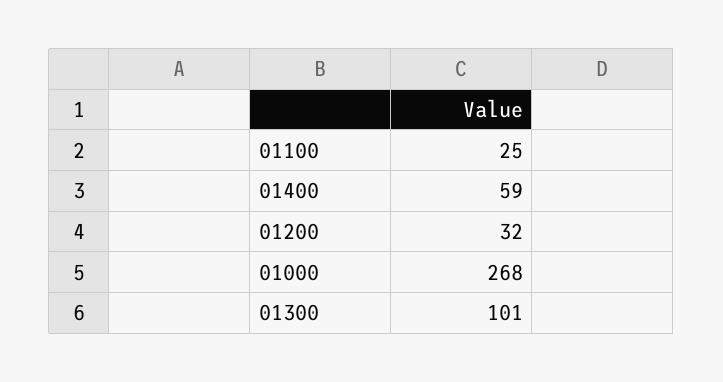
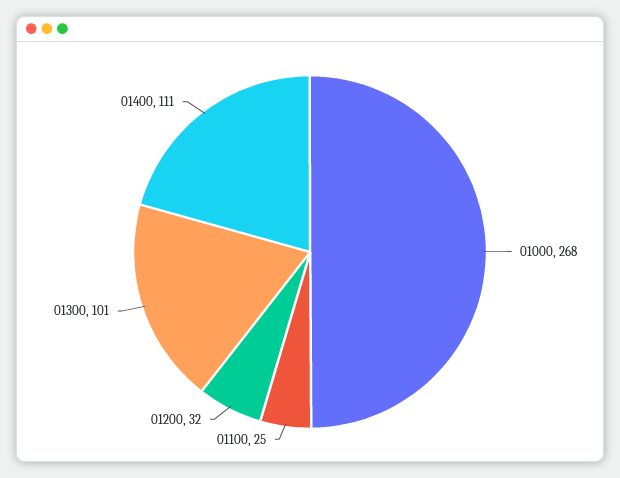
  {
    "01100": 25,
-   "01400": 59,
+   "01400": 111,
    "01200": 32,
    "01000": 268,
    "01300": 101
  }

